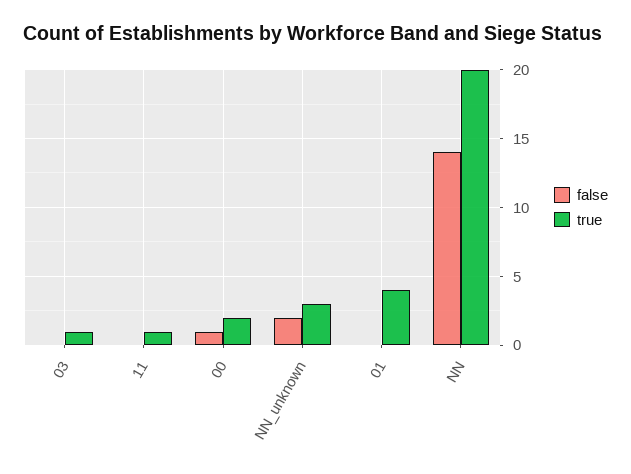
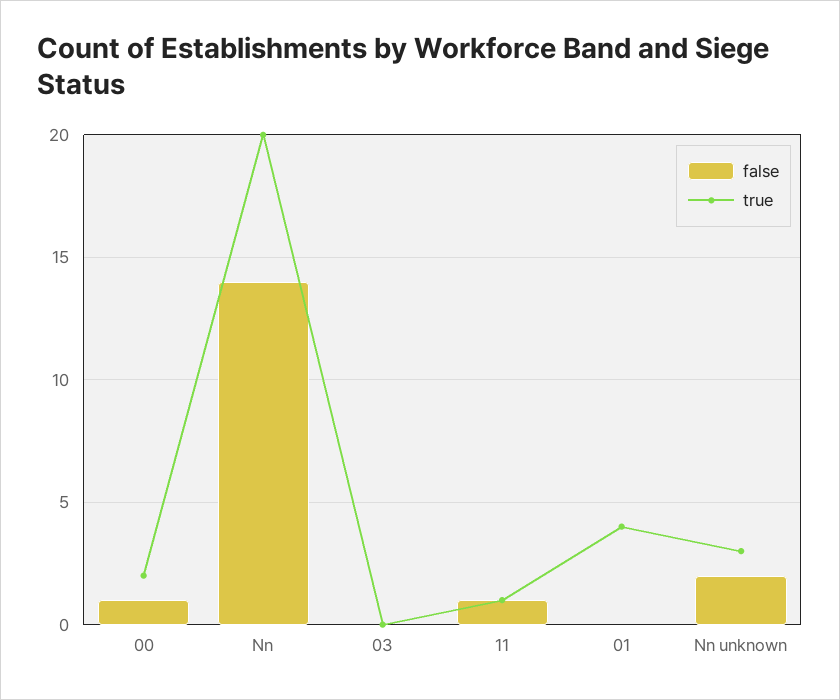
  {
    "false": {
      "03": 0,
-     "11": 0,
+     "11": 1,
      "00": 1,
      "NN_unknown": 2,
      "01": 0,
      "NN": 14
    },
    "true": {
-     "03": 1,
+     "03": 0,
      "11": 1,
      "00": 2,
      "NN_unknown": 3,
      "01": 4,
      "NN": 20
    }
  }

